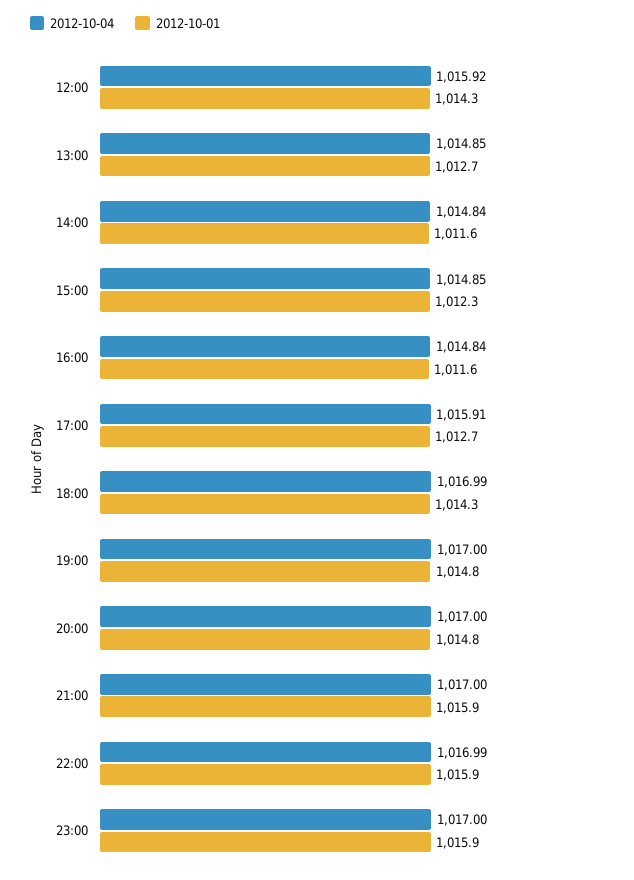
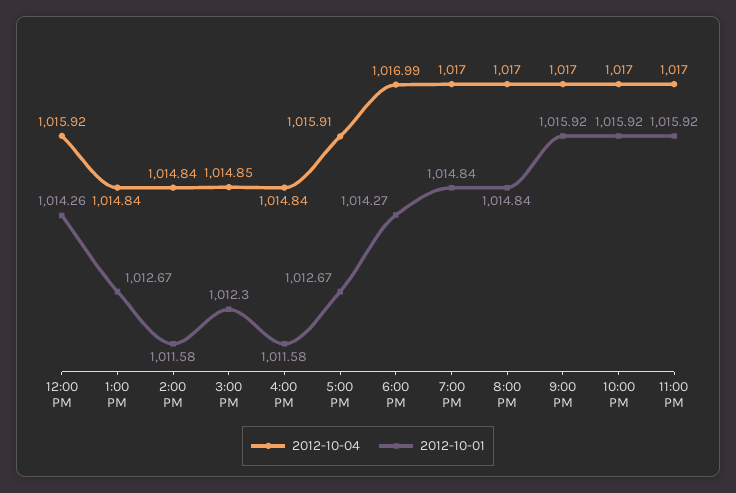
  {
    "2012-10-04": {
      "12:00": 1015.92,
-     "13:00": 1014.85,
+     "13:00": 1014.84,
      "14:00": 1014.84,
      "15:00": 1014.85,
      "16:00": 1014.84,
      "17:00": 1015.91,
      "18:00": 1016.99,
      "19:00": 1017,
      "20:00": 1017,
      "21:00": 1017,
-     "22:00": 1016.99,
+     "22:00": 1017,
      "23:00": 1017
    },
    "2012-10-01": {
      "12:00": 1014.26,
      "13:00": 1012.67,
      "14:00": 1011.58,
      "15:00": 1012.3,
      "16:00": 1011.58,
      "17:00": 1012.67,
      "18:00": 1014.27,
      "19:00": 1014.84,
      "20:00": 1014.84,
      "21:00": 1015.92,
      "22:00": 1015.92,
      "23:00": 1015.92
    }
  }

